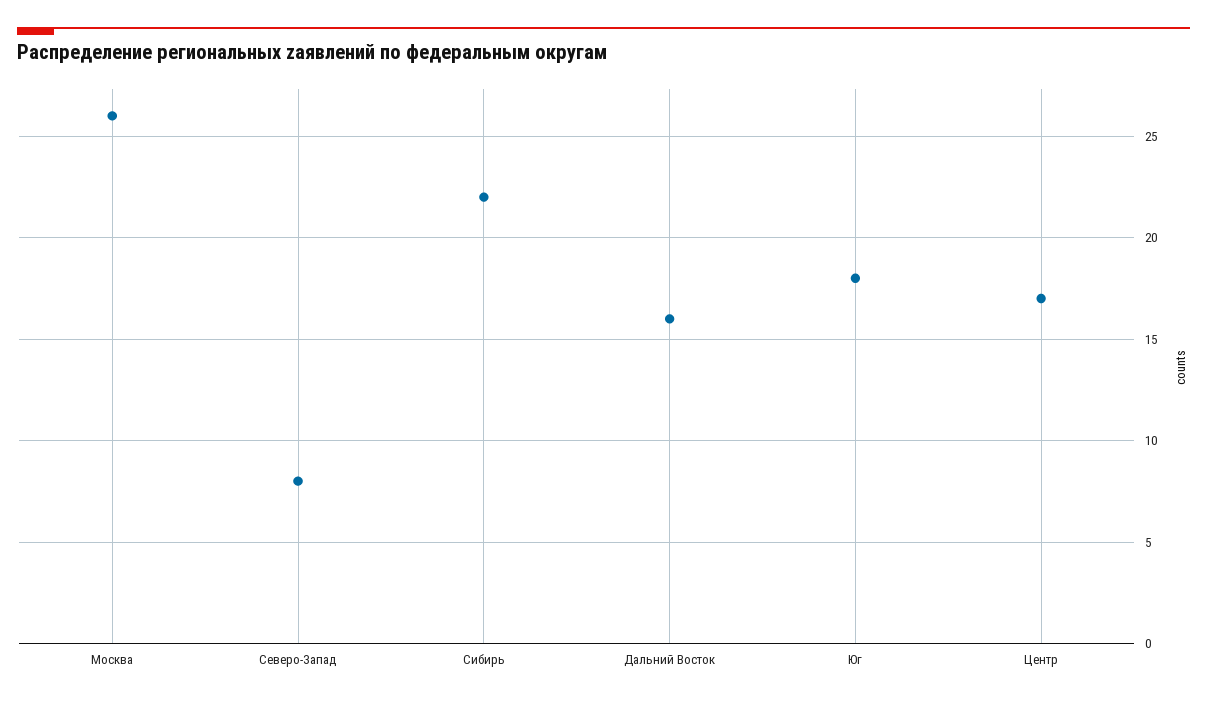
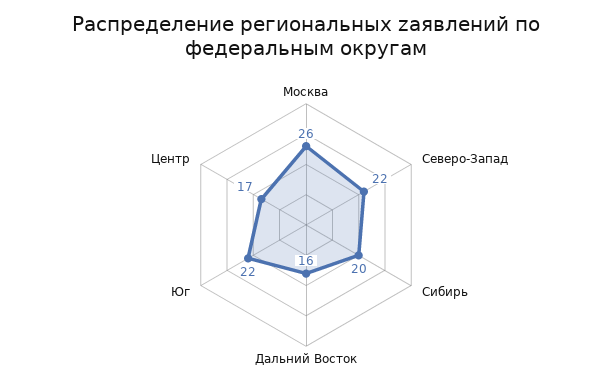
  {
    "Москва": 26,
-   "Северо-Запад": 8,
+   "Северо-Запад": 22,
-   "Сибирь": 22,
+   "Сибирь": 20,
    "Дальний Восток": 16,
-   "Юг": 18,
+   "Юг": 22,
    "Центр": 17
  }

